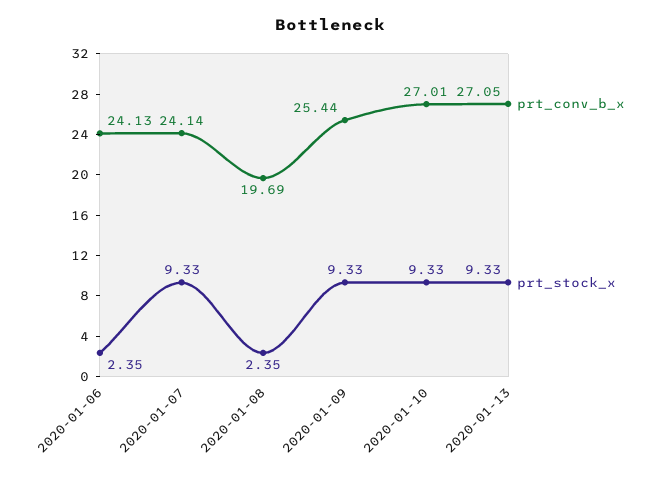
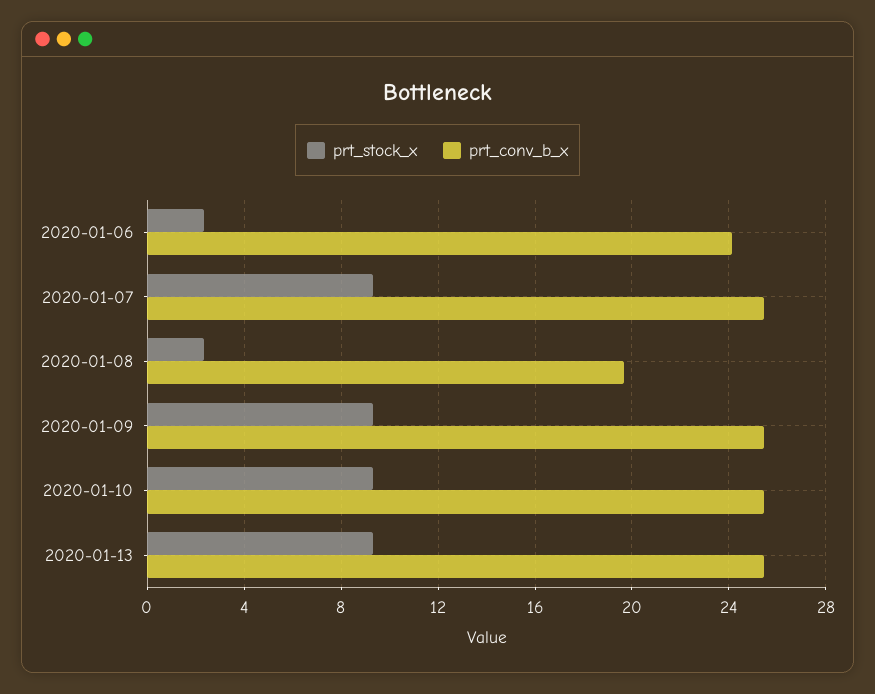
  {
    "prt_conv_b_x": {
      "2020-01-06": 24.13,
-     "2020-01-07": 24.14,
+     "2020-01-07": 25.5,
      "2020-01-08": 19.69,
      "2020-01-09": 25.44,
-     "2020-01-10": 27.01,
+     "2020-01-10": 25.5,
-     "2020-01-13": 27.05
+     "2020-01-13": 25.5
    },
    "prt_stock_x": {
      "2020-01-06": 2.35,
      "2020-01-07": 9.33,
      "2020-01-08": 2.35,
      "2020-01-09": 9.33,
      "2020-01-10": 9.33,
      "2020-01-13": 9.33
    }
  }

